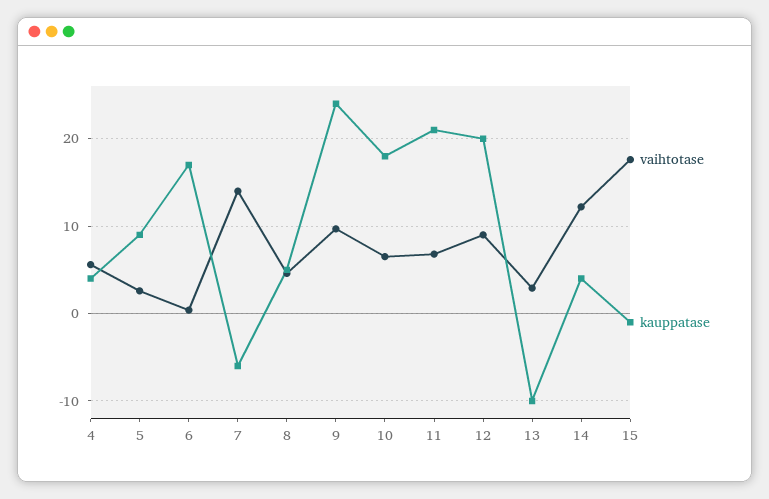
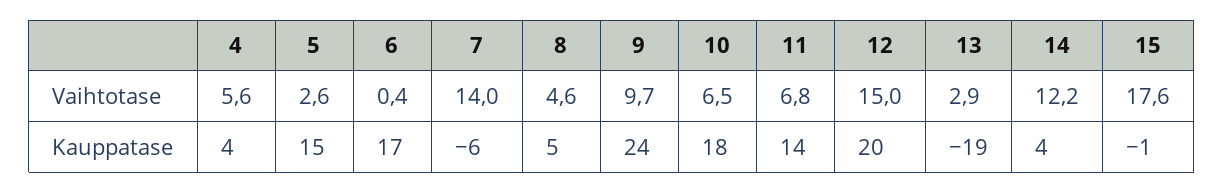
  {
    "vaihtotase": {
      "4": 5.6,
      "5": 2.6,
      "6": 0.4,
      "7": 14,
      "8": 4.6,
      "9": 9.7,
      "10": 6.5,
      "11": 6.8,
-     "12": 9,
+     "12": 15,
      "13": 2.9,
      "14": 12.2,
      "15": 17.6
    },
    "kauppatase": {
      "4": 4,
-     "5": 9,
+     "5": 15,
      "6": 17,
      "7": -6,
      "8": 5,
      "9": 24,
      "10": 18,
-     "11": 21,
+     "11": 14,
      "12": 20,
-     "13": -10,
+     "13": -19,
      "14": 4,
      "15": -1
    }
  }

